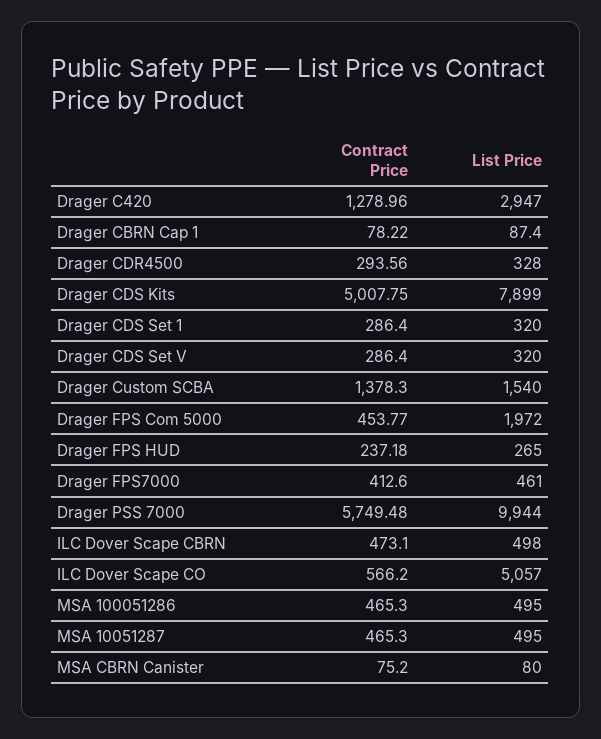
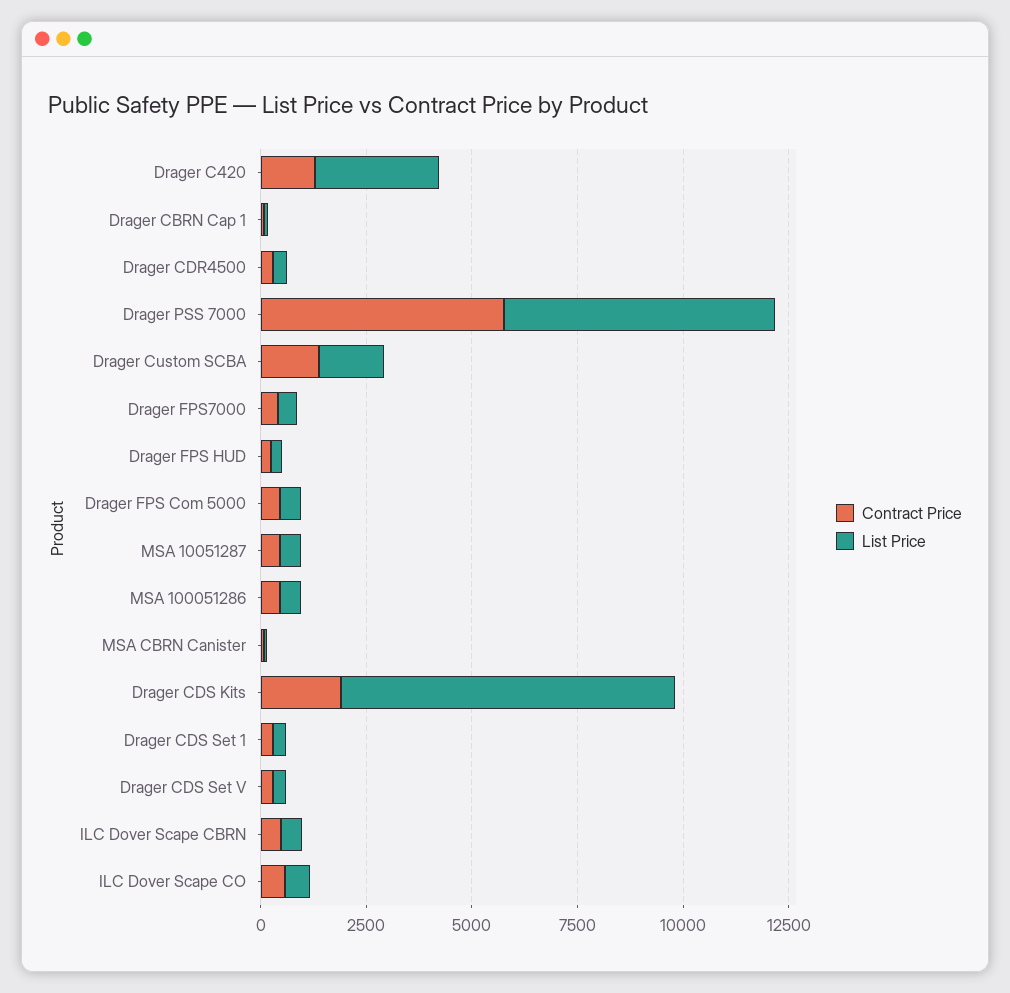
  {
    "Contract Price": {
      "Drager C420": 1278.96,
      "Drager CBRN Cap 1": 78.22,
      "Drager CDR4500": 293.56,
-     "Drager CDS Kits": 5007.75,
+     "Drager CDS Kits": 2000,
      "Drager CDS Set 1": 286.4,
      "Drager CDS Set V": 286.4,
      "Drager Custom SCBA": 1378.3,
      "Drager FPS Com 5000": 453.77,
      "Drager FPS HUD": 237.18,
      "Drager FPS7000": 412.6,
      "Drager PSS 7000": 5749.48,
      "ILC Dover Scape CBRN": 473.1,
      "ILC Dover Scape CO": 566.2,
      "MSA 100051286": 465.3,
      "MSA 10051287": 465.3,
      "MSA CBRN Canister": 75.2
    },
    "List Price": {
      "Drager C420": 2947,
      "Drager CBRN Cap 1": 87.4,
      "Drager CDR4500": 328,
      "Drager CDS Kits": 7899,
      "Drager CDS Set 1": 320,
      "Drager CDS Set V": 320,
      "Drager Custom SCBA": 1540,
-     "Drager FPS Com 5000": 1972,
+     "Drager FPS Com 5000": 500,
      "Drager FPS HUD": 265,
      "Drager FPS7000": 461,
-     "Drager PSS 7000": 9944,
+     "Drager PSS 7000": 6500,
      "ILC Dover Scape CBRN": 498,
-     "ILC Dover Scape CO": 5057,
+     "ILC Dover Scape CO": 500,
      "MSA 100051286": 495,
      "MSA 10051287": 495,
      "MSA CBRN Canister": 80
    }
  }

